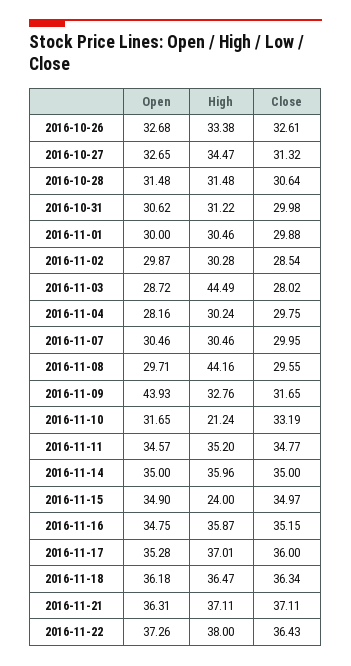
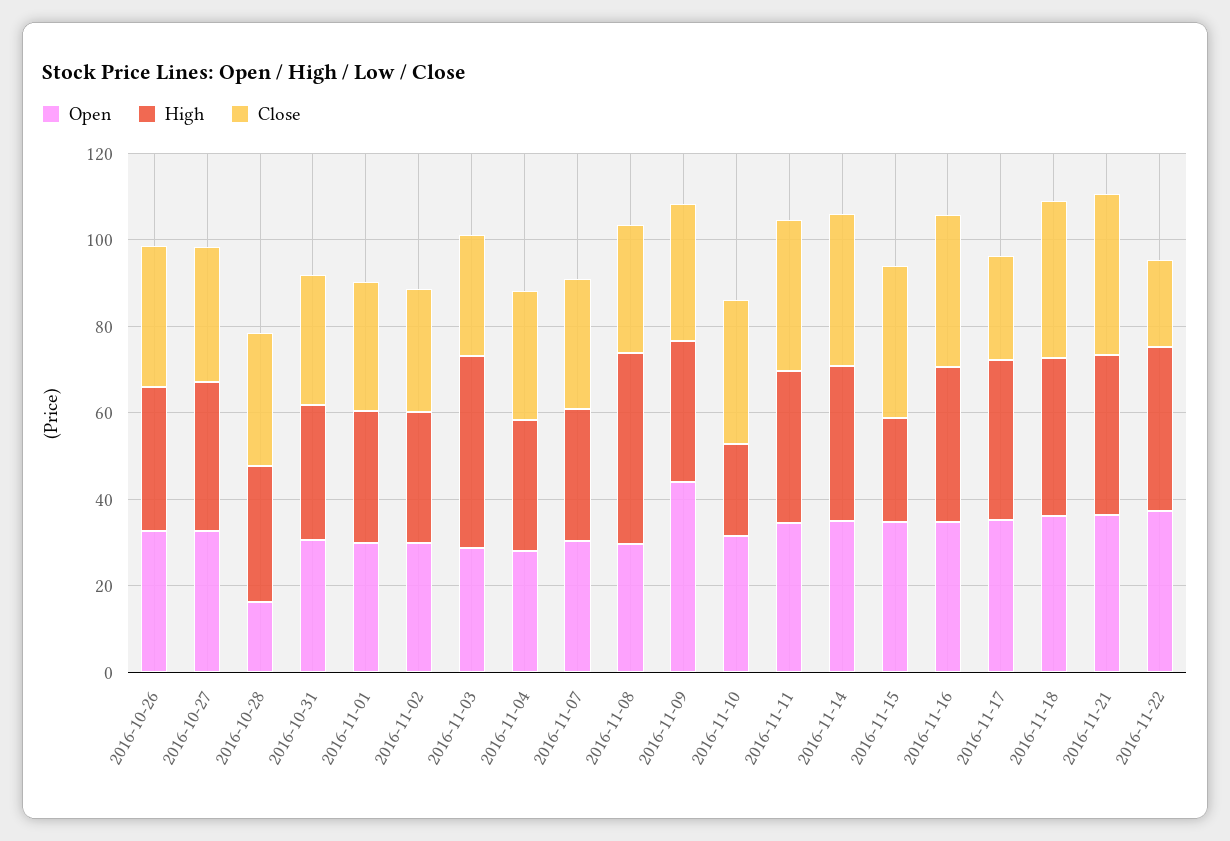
  {
    "Open": {
      "2016-10-26": 32.68,
      "2016-10-27": 32.65,
-     "2016-10-28": 31.48,
+     "2016-10-28": 15,
      "2016-10-31": 30.62,
      "2016-11-01": 30,
      "2016-11-02": 29.87,
      "2016-11-03": 28.72,
      "2016-11-04": 28.16,
      "2016-11-07": 30.46,
      "2016-11-08": 29.71,
      "2016-11-09": 43.93,
      "2016-11-10": 31.65,
      "2016-11-11": 34.57,
      "2016-11-14": 35,
      "2016-11-15": 34.9,
      "2016-11-16": 34.75,
      "2016-11-17": 35.28,
      "2016-11-18": 36.18,
      "2016-11-21": 36.31,
      "2016-11-22": 37.26
    },
    "High": {
      "2016-10-26": 33.38,
      "2016-10-27": 34.47,
      "2016-10-28": 31.48,
      "2016-10-31": 31.22,
      "2016-11-01": 30.46,
      "2016-11-02": 30.28,
      "2016-11-03": 44.49,
      "2016-11-04": 30.24,
      "2016-11-07": 30.46,
      "2016-11-08": 44.16,
      "2016-11-09": 32.76,
      "2016-11-10": 21.24,
      "2016-11-11": 35.2,
      "2016-11-14": 35.96,
      "2016-11-15": 24,
      "2016-11-16": 35.87,
      "2016-11-17": 37.01,
      "2016-11-18": 36.47,
      "2016-11-21": 37.11,
      "2016-11-22": 38
    },
    "Close": {
      "2016-10-26": 32.61,
      "2016-10-27": 31.32,
      "2016-10-28": 30.64,
      "2016-10-31": 29.98,
      "2016-11-01": 29.88,
      "2016-11-02": 28.54,
      "2016-11-03": 28.02,
      "2016-11-04": 29.75,
      "2016-11-07": 29.95,
      "2016-11-08": 29.55,
      "2016-11-09": 31.65,
      "2016-11-10": 33.19,
      "2016-11-11": 34.77,
      "2016-11-14": 35,
      "2016-11-15": 34.97,
      "2016-11-16": 35.15,
-     "2016-11-17": 36,
+     "2016-11-17": 25,
      "2016-11-18": 36.34,
      "2016-11-21": 37.11,
-     "2016-11-22": 36.43
+     "2016-11-22": 20
    }
  }

